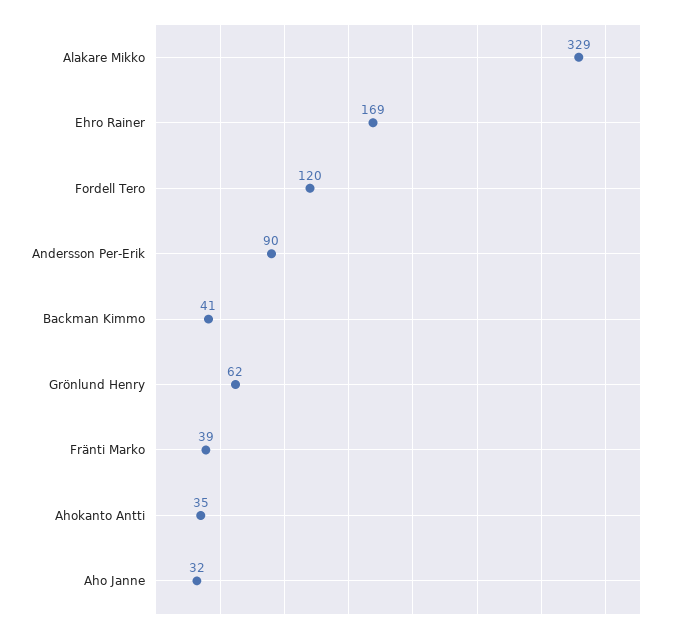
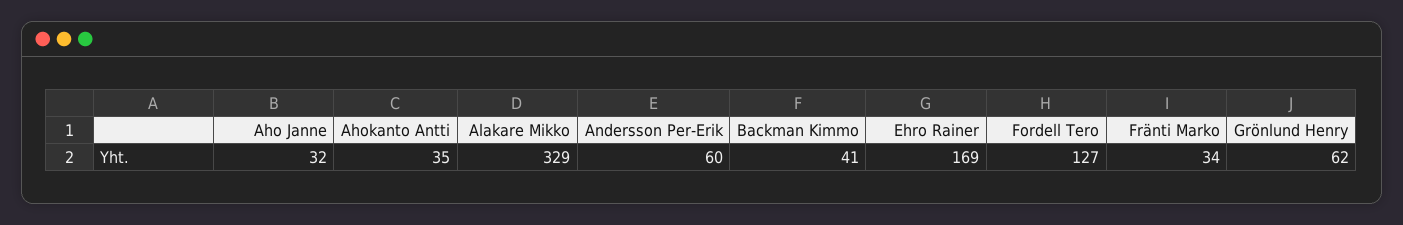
  {
    "Alakare Mikko": 329,
    "Ehro Rainer": 169,
-   "Fordell Tero": 120,
+   "Fordell Tero": 127,
-   "Andersson Per-Erik": 90,
+   "Andersson Per-Erik": 60,
    "Backman Kimmo": 41,
    "Grönlund Henry": 62,
-   "Fränti Marko": 39,
+   "Fränti Marko": 34,
    "Ahokanto Antti": 35,
    "Aho Janne": 32
  }

